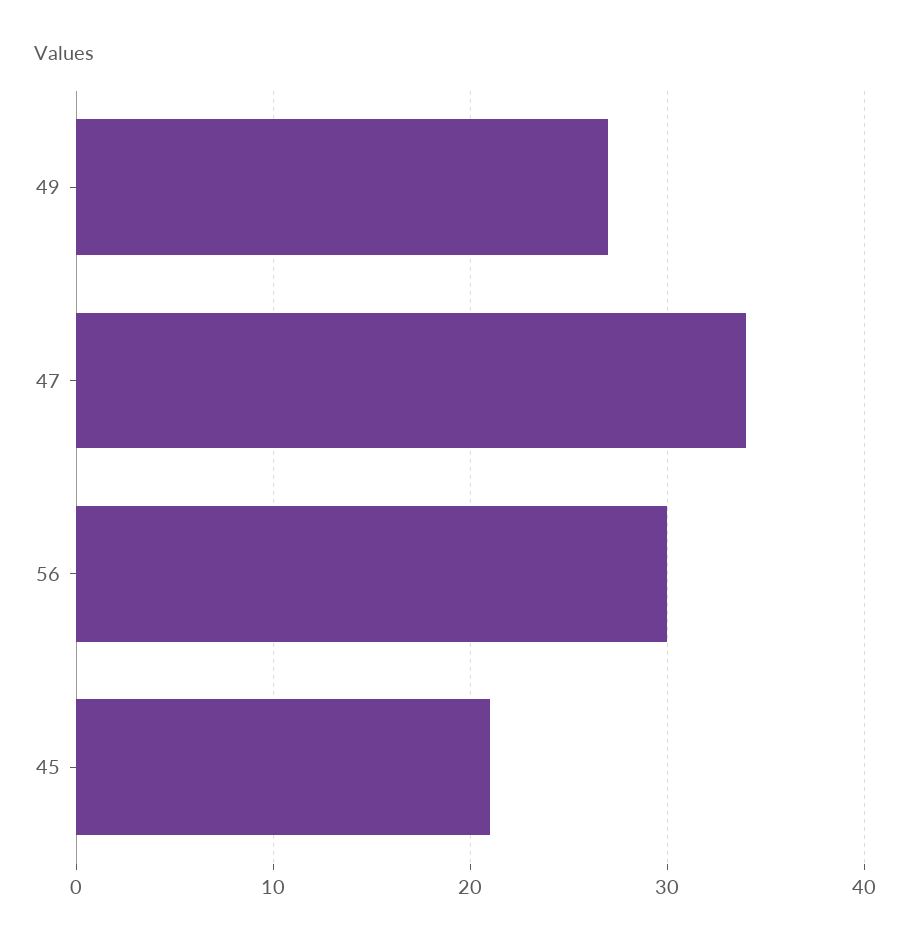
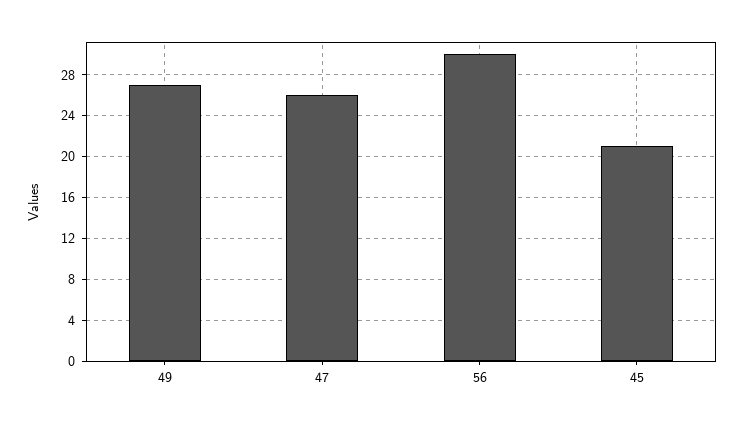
  {
    "49": 27,
-   "47": 34,
+   "47": 26,
    "56": 30,
    "45": 21
  }

